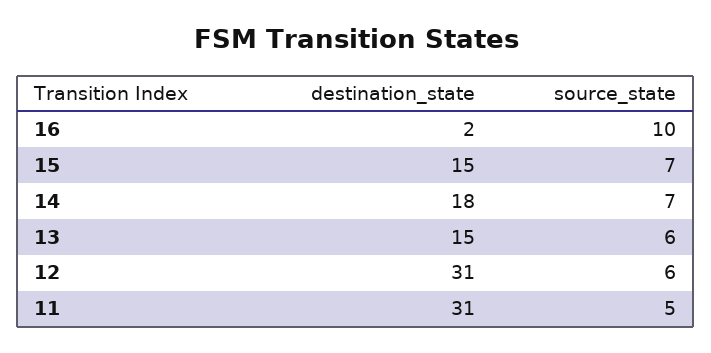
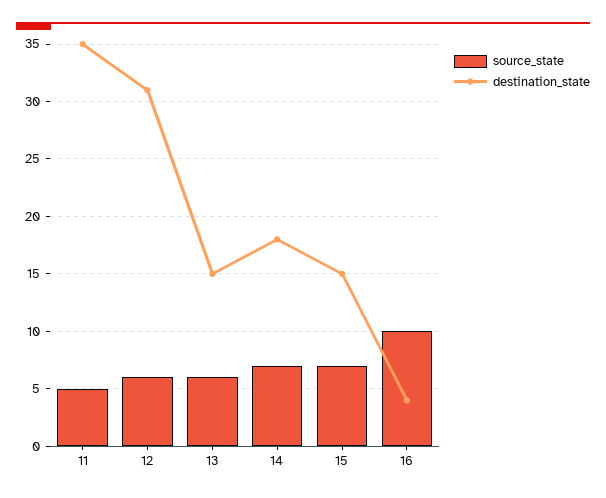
  {
    "destination_state": {
-     "16": 2,
+     "16": 4,
      "15": 15,
      "14": 18,
      "13": 15,
      "12": 31,
-     "11": 31
+     "11": 35
    },
    "source_state": {
      "16": 10,
      "15": 7,
      "14": 7,
      "13": 6,
      "12": 6,
      "11": 5
    }
  }

